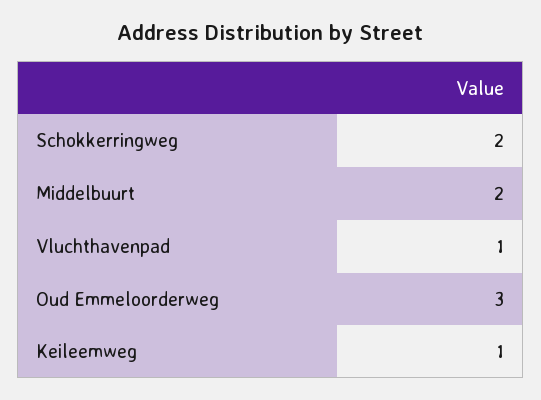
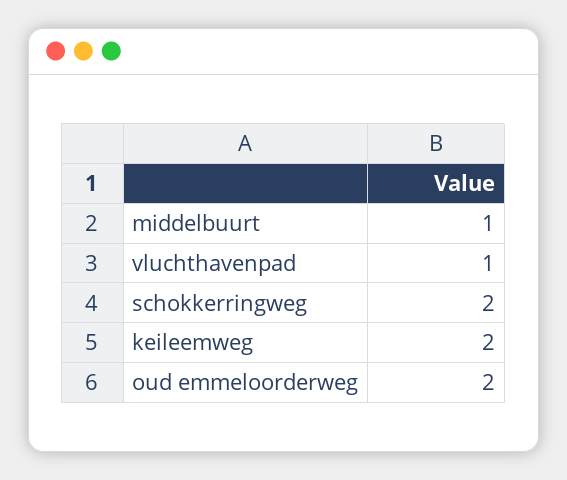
  {
    "Schokkerringweg": 2,
-   "Middelbuurt": 2,
+   "Middelbuurt": 1,
    "Vluchthavenpad": 1,
-   "Oud Emmeloorderweg": 3,
+   "Oud Emmeloorderweg": 2,
-   "Keileemweg": 1
+   "Keileemweg": 2
  }

